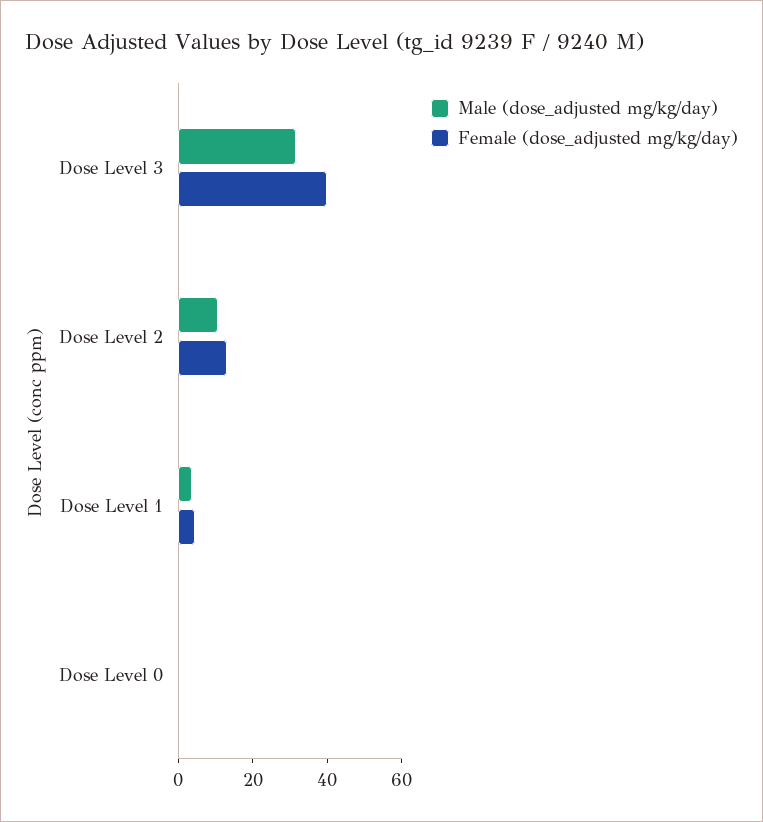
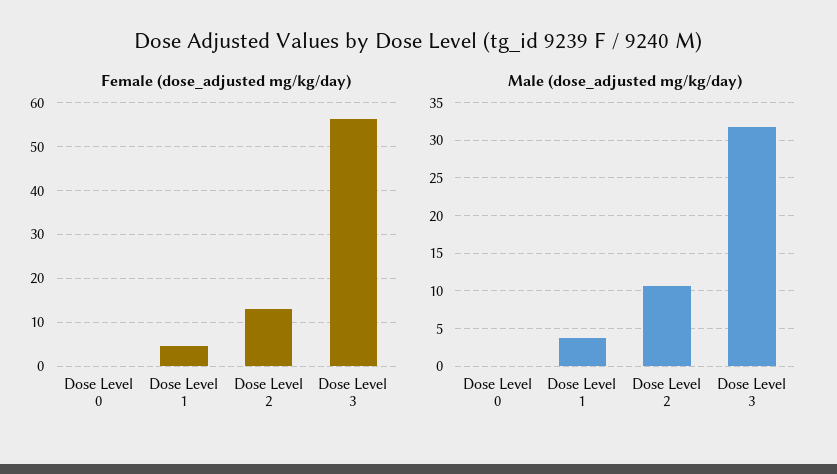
  {
    "Male (dose_adjusted mg/kg/day)": {
      "Dose Level 3": 32,
      "Dose Level 2": 11,
      "Dose Level 1": 4,
      "Dose Level 0": 0
    },
    "Female (dose_adjusted mg/kg/day)": {
-     "Dose Level 3": 40,
+     "Dose Level 3": 56,
      "Dose Level 2": 14,
      "Dose Level 1": 4,
      "Dose Level 0": 0
    }
  }

